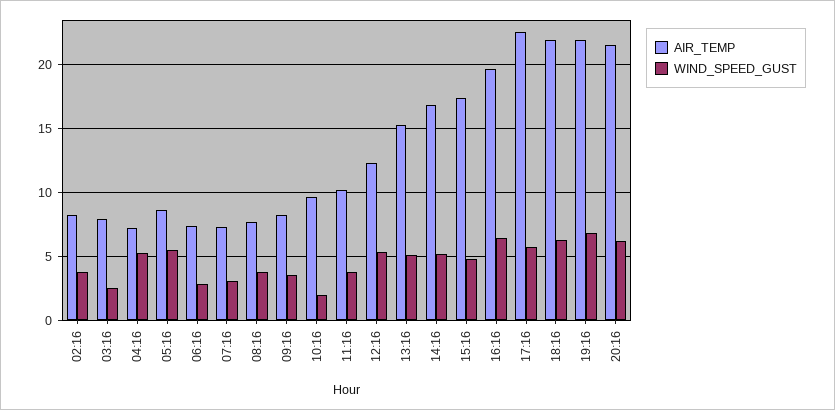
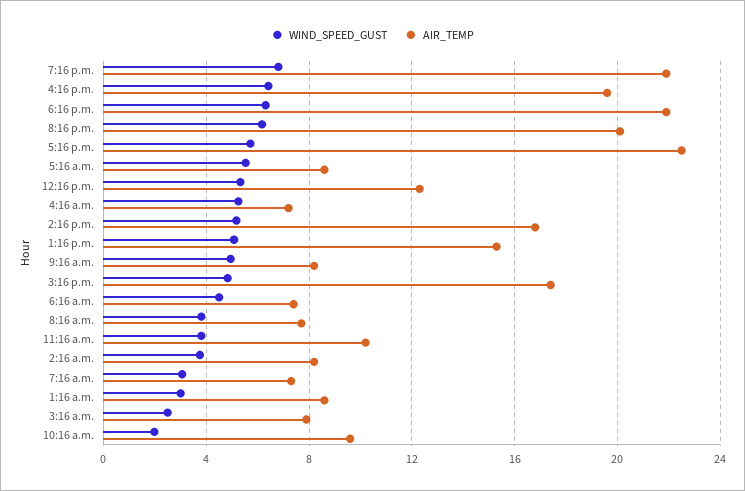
  {
    "AIR_TEMP": {
      "02:16": 8,
      "03:16": 8,
      "04:16": 7,
      "05:16": 8.5,
      "06:16": 7.5,
      "07:16": 7.5,
      "08:16": 7.5,
      "09:16": 8,
      "10:16": 9.5,
      "11:16": 10,
      "12:16": 12.5,
      "13:16": 15.5,
      "14:16": 17,
      "15:16": 17.5,
      "16:16": 19.5,
      "17:16": 22.5,
      "18:16": 22,
      "19:16": 22,
-     "20:16": 21.5
+     "20:16": 20,
+     "1:16 a.m.": 8.5
    },
    "WIND_SPEED_GUST": {
      "02:16": 4,
      "03:16": 2.5,
      "04:16": 5.5,
      "05:16": 5.5,
-     "06:16": 3,
+     "06:16": 4.5,
      "07:16": 3,
      "08:16": 4,
-     "09:16": 3.5,
+     "09:16": 5,
      "10:16": 2,
      "11:16": 4,
      "12:16": 5.5,
      "13:16": 5,
      "14:16": 5,
      "15:16": 5,
      "16:16": 6.5,
      "17:16": 5.5,
      "18:16": 6.5,
      "19:16": 7,
-     "20:16": 6
+     "20:16": 6,
+     "1:16 a.m.": 3
    }
  }

